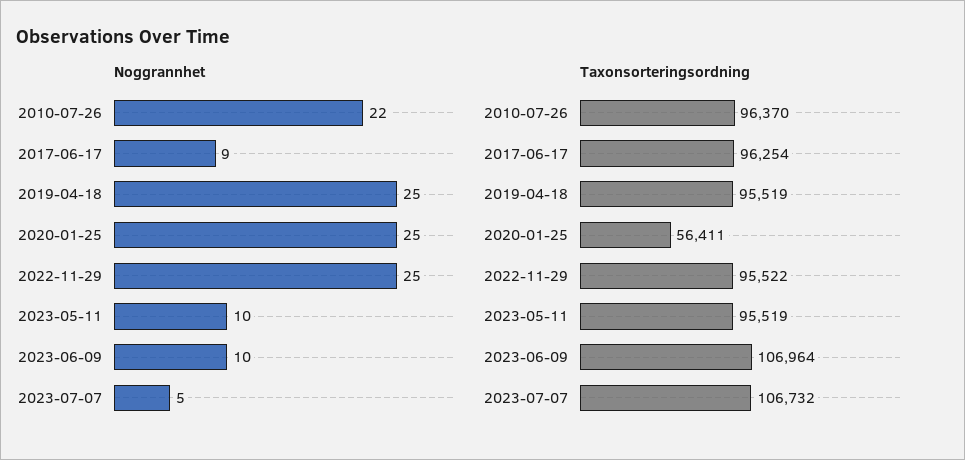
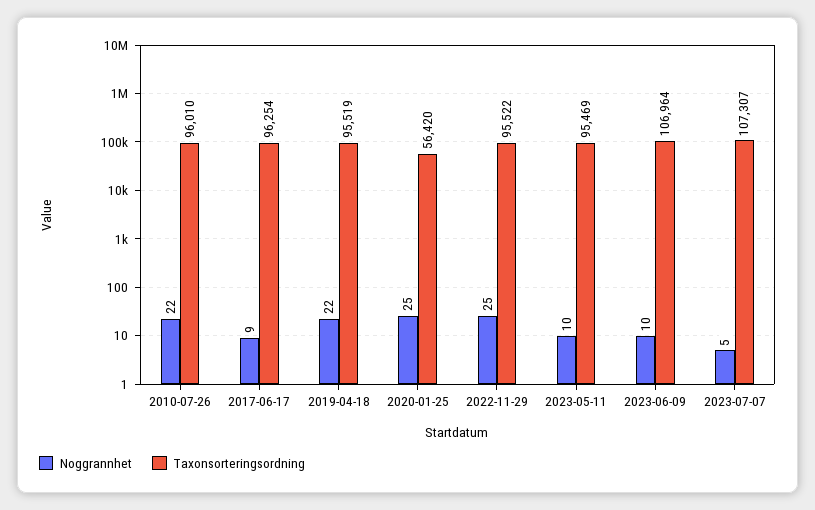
  {
    "Noggrannhet": {
      "2010-07-26": 22,
      "2017-06-17": 9,
-     "2019-04-18": 25,
+     "2019-04-18": 22,
      "2020-01-25": 25,
      "2022-11-29": 25,
      "2023-05-11": 10,
      "2023-06-09": 10,
      "2023-07-07": 5
    },
    "Taxonsorteringsordning": {
-     "2010-07-26": 96370,
+     "2010-07-26": 96010,
      "2017-06-17": 96254,
      "2019-04-18": 95519,
-     "2020-01-25": 56411,
+     "2020-01-25": 56420,
      "2022-11-29": 95522,
-     "2023-05-11": 95519,
+     "2023-05-11": 95469,
      "2023-06-09": 106964,
-     "2023-07-07": 106732
+     "2023-07-07": 107307
    }
  }

